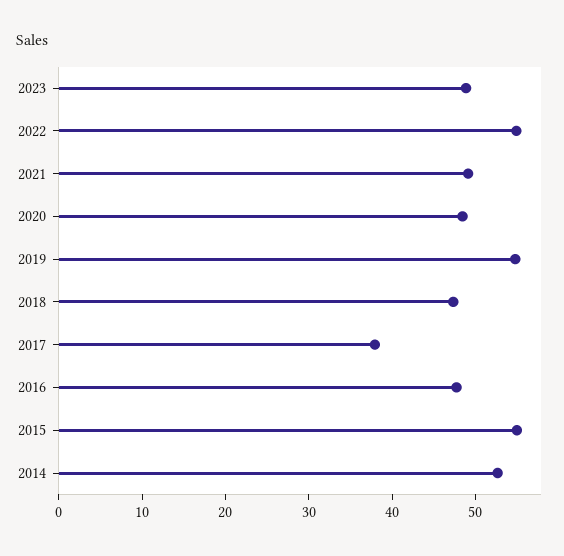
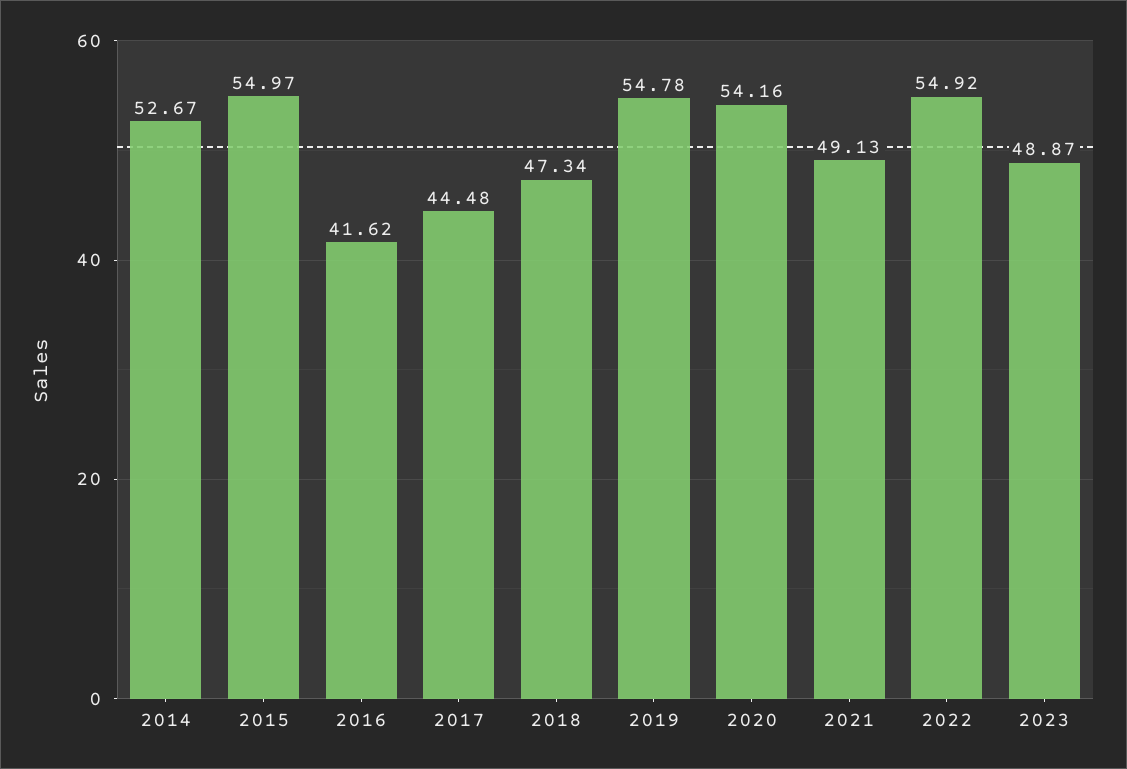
  {
    "2023": 48.87,
    "2022": 54.92,
    "2021": 49.13,
-   "2020": 48,
+   "2020": 54.16,
    "2019": 54.78,
    "2018": 47.34,
-   "2017": 38,
+   "2017": 44.48,
-   "2016": 48,
+   "2016": 41.62,
    "2015": 54.97,
    "2014": 52.67
  }

